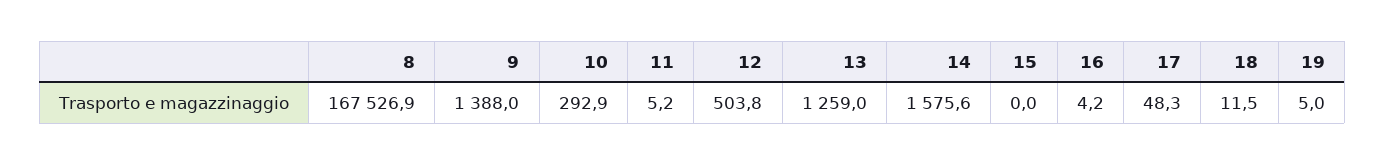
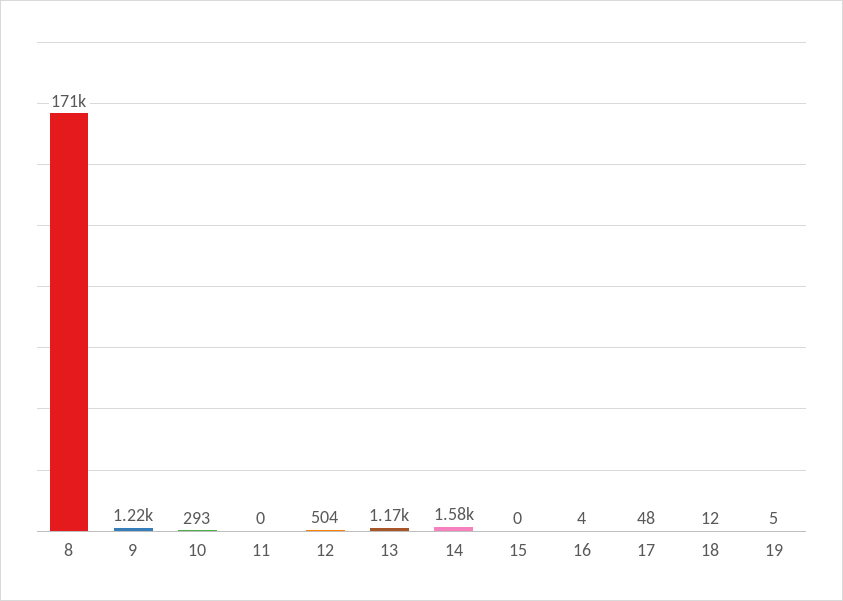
  {
-   "8": 167526.9,
+   "8": 171000,
-   "9": 1388,
+   "9": 1220,
    "10": 292.9,
-   "11": 5.2,
+   "11": 0,
    "12": 503.8,
-   "13": 1259,
+   "13": 1170,
    "14": 1575.6,
    "15": 0,
    "16": 4.2,
    "17": 48.3,
    "18": 11.5,
    "19": 5
  }

